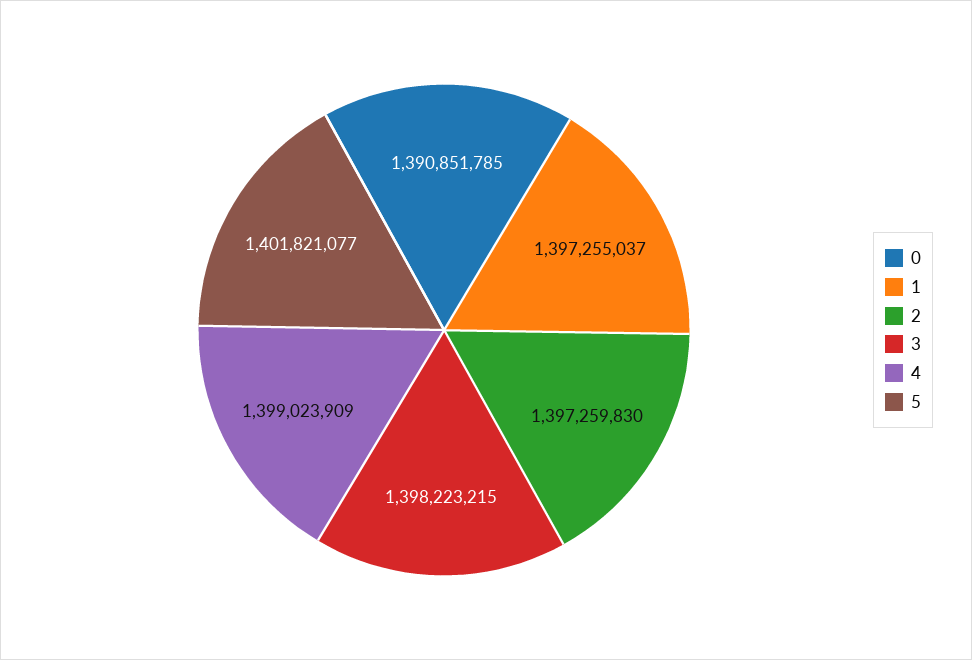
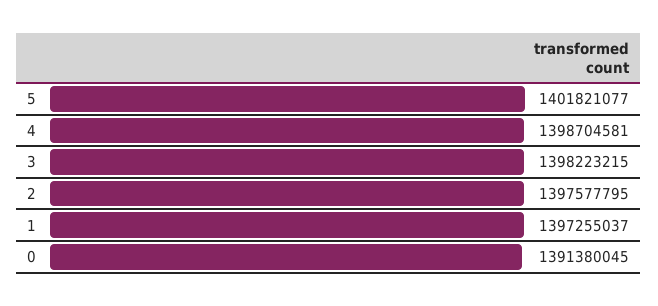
  {
-   "0": 1390851785,
+   "0": 1391380045,
    "1": 1397255037,
-   "2": 1397259830,
+   "2": 1397577795,
    "3": 1398223215,
-   "4": 1399023909,
+   "4": 1398704581,
    "5": 1401821077
  }

